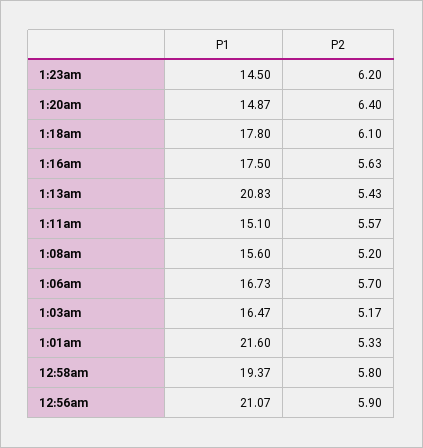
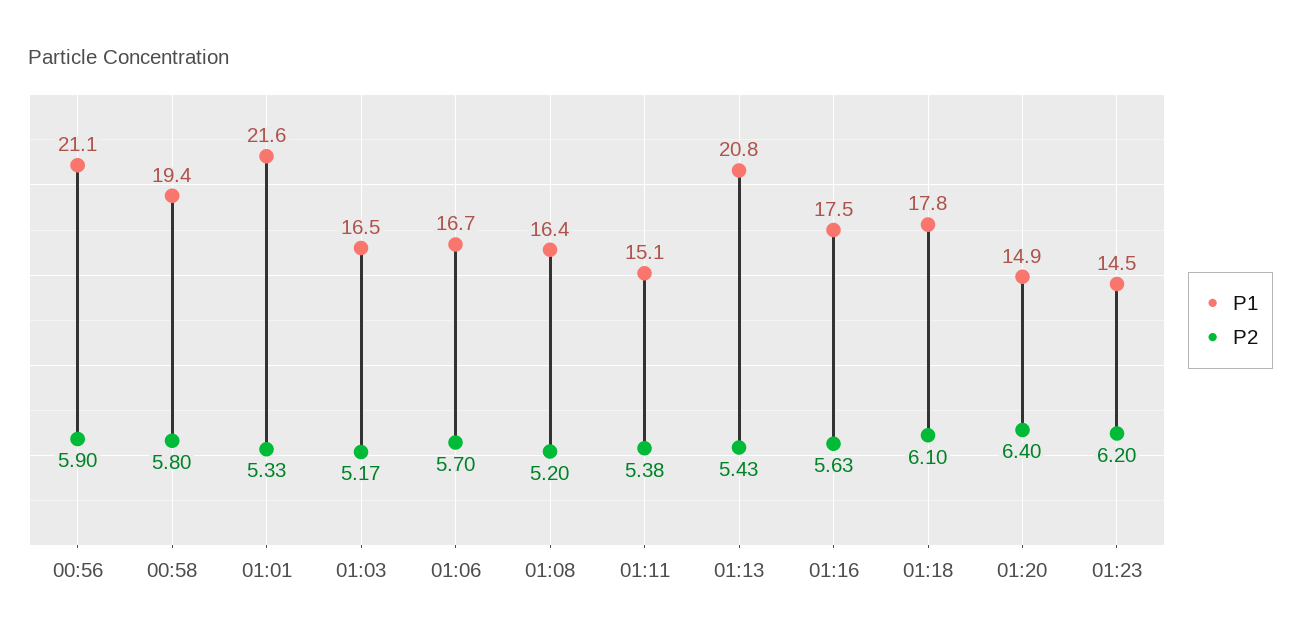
  {
    "P1": {
      "1:23am": 14.5,
      "1:20am": 14.87,
      "1:18am": 17.8,
      "1:16am": 17.5,
      "1:13am": 20.83,
      "1:11am": 15.1,
-     "1:08am": 15.6,
+     "1:08am": 16.4,
      "1:06am": 16.73,
      "1:03am": 16.47,
      "1:01am": 21.6,
      "12:58am": 19.37,
      "12:56am": 21.07
    },
    "P2": {
      "1:23am": 6.2,
      "1:20am": 6.4,
      "1:18am": 6.1,
      "1:16am": 5.63,
      "1:13am": 5.43,
-     "1:11am": 5.57,
+     "1:11am": 5.38,
      "1:08am": 5.2,
      "1:06am": 5.7,
      "1:03am": 5.17,
      "1:01am": 5.33,
      "12:58am": 5.8,
      "12:56am": 5.9
    }
  }

